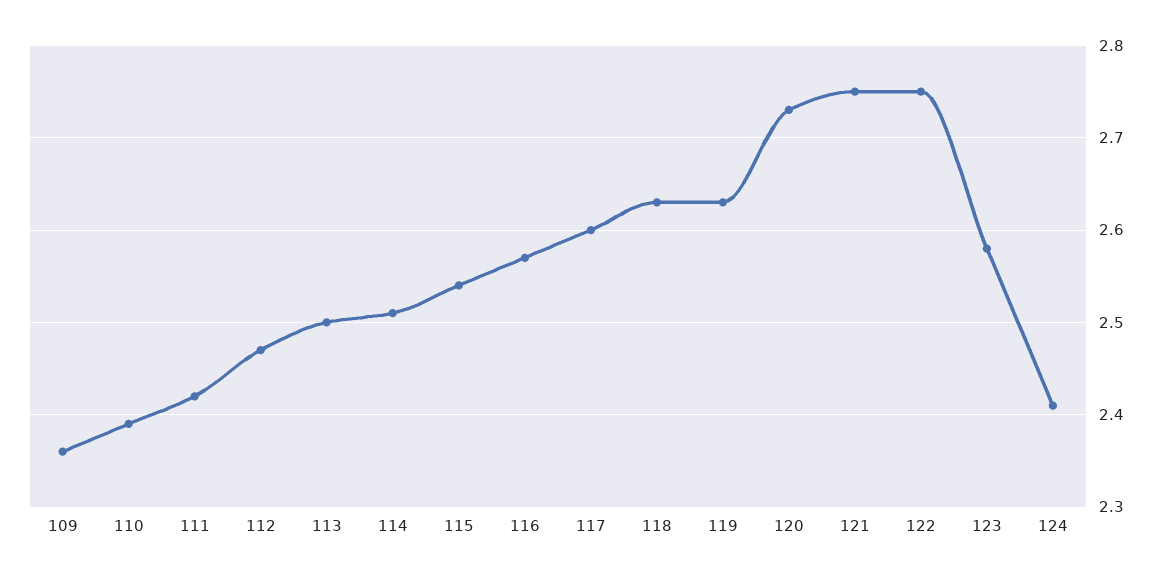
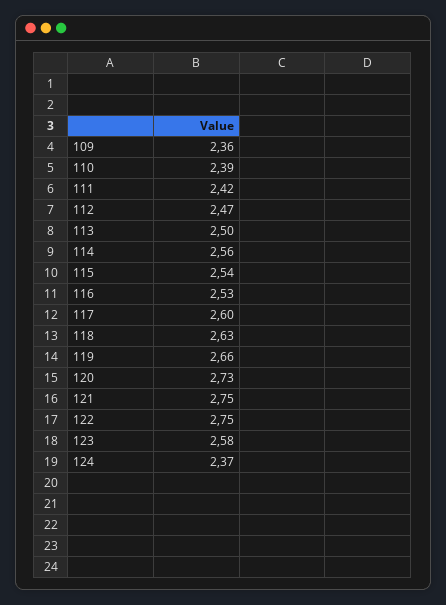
  {
    "109": 2.36,
    "110": 2.39,
    "111": 2.42,
    "112": 2.47,
    "113": 2.5,
-   "114": 2.51,
+   "114": 2.56,
    "115": 2.54,
-   "116": 2.57,
+   "116": 2.53,
    "117": 2.6,
    "118": 2.63,
-   "119": 2.63,
+   "119": 2.66,
    "120": 2.73,
    "121": 2.75,
    "122": 2.75,
    "123": 2.58,
-   "124": 2.41
+   "124": 2.37
  }

